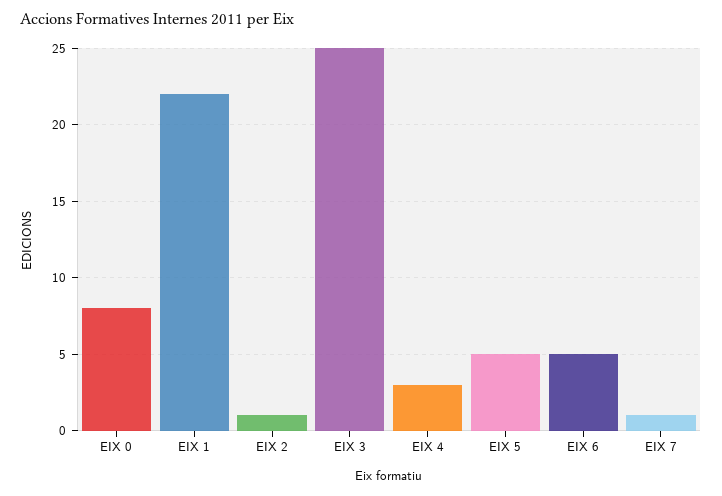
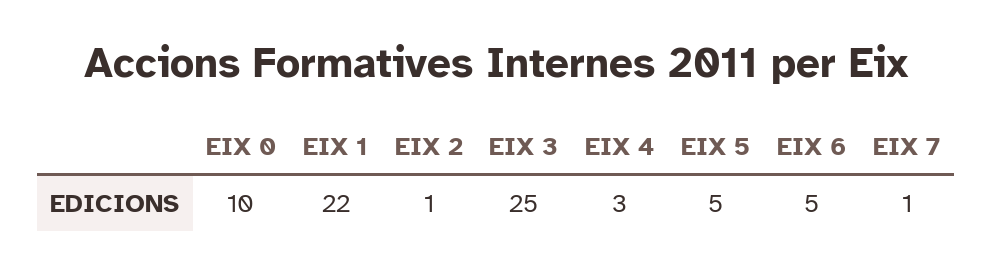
  {
-   "EIX 0": 8,
+   "EIX 0": 10,
    "EIX 1": 22,
    "EIX 2": 1,
    "EIX 3": 25,
    "EIX 4": 3,
    "EIX 5": 5,
    "EIX 6": 5,
    "EIX 7": 1
  }

